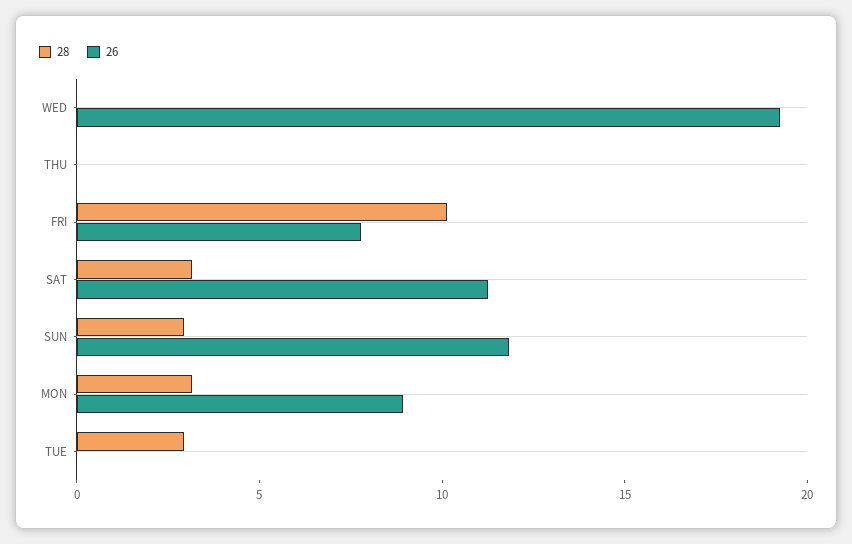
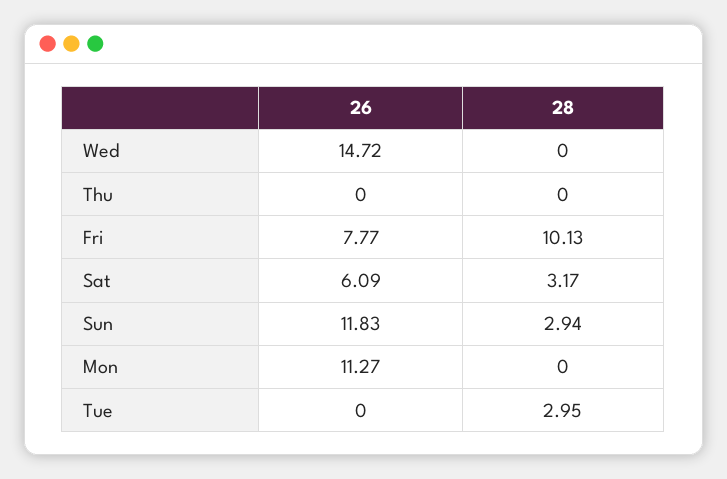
  {
    "28": {
      "WED": 0,
      "THU": 0,
      "FRI": 10.13,
      "SAT": 3.17,
      "SUN": 2.94,
-     "MON": 3,
+     "MON": 0,
      "TUE": 2.95
    },
    "26": {
-     "WED": 19,
+     "WED": 14.72,
      "THU": 0,
      "FRI": 7.77,
-     "SAT": 11,
+     "SAT": 6.09,
      "SUN": 11.83,
-     "MON": 9,
+     "MON": 11.27,
      "TUE": 0
    }
  }

